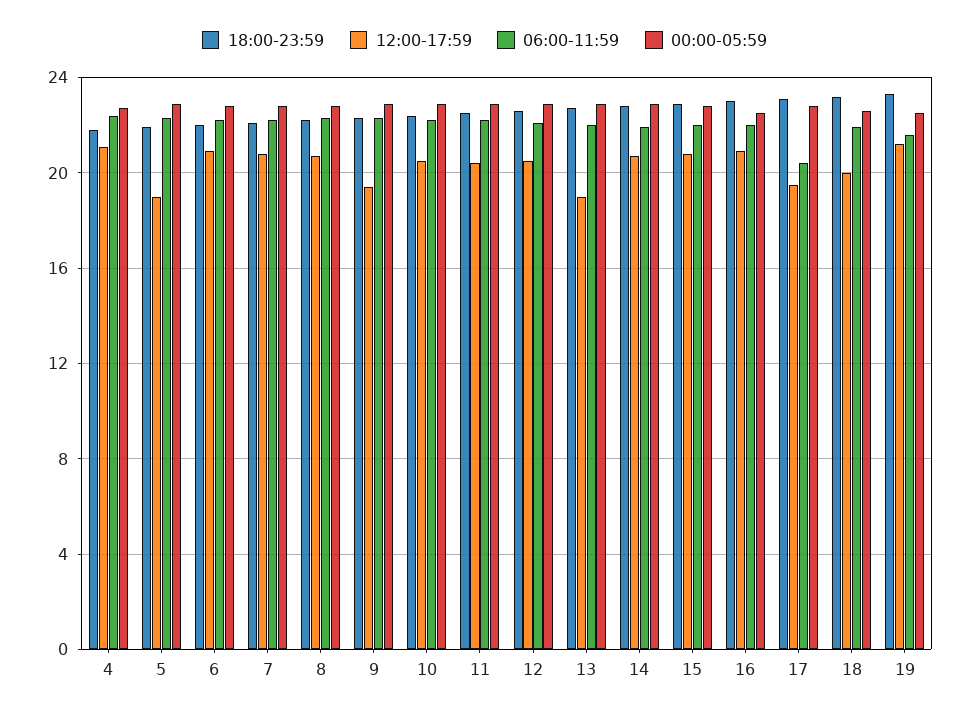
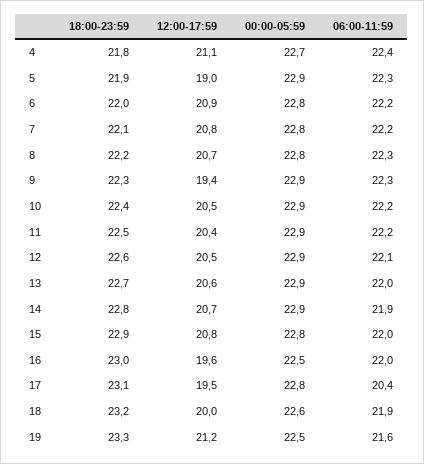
  {
    "18:00-23:59": {
      "4": 21.8,
      "5": 21.9,
      "6": 22,
      "7": 22.1,
      "8": 22.2,
      "9": 22.3,
      "10": 22.4,
      "11": 22.5,
      "12": 22.6,
      "13": 22.7,
      "14": 22.8,
      "15": 22.9,
      "16": 23,
      "17": 23.1,
      "18": 23.2,
      "19": 23.3
    },
    "12:00-17:59": {
      "4": 21.1,
      "5": 19,
      "6": 20.9,
      "7": 20.8,
      "8": 20.7,
      "9": 19.4,
      "10": 20.5,
      "11": 20.4,
      "12": 20.5,
-     "13": 19,
+     "13": 20.6,
      "14": 20.7,
      "15": 20.8,
-     "16": 21,
+     "16": 19.6,
      "17": 19.5,
      "18": 20,
      "19": 21.2
    },
    "06:00-11:59": {
      "4": 22.4,
      "5": 22.3,
      "6": 22.2,
      "7": 22.2,
      "8": 22.3,
      "9": 22.3,
      "10": 22.2,
      "11": 22.2,
      "12": 22.1,
      "13": 22,
      "14": 21.9,
      "15": 22,
      "16": 22,
      "17": 20.4,
      "18": 21.9,
      "19": 21.6
    },
    "00:00-05:59": {
      "4": 22.7,
      "5": 22.9,
      "6": 22.8,
      "7": 22.8,
      "8": 22.8,
      "9": 22.9,
      "10": 22.9,
      "11": 22.9,
      "12": 22.9,
      "13": 22.9,
      "14": 22.9,
      "15": 22.8,
      "16": 22.5,
      "17": 22.8,
      "18": 22.6,
      "19": 22.5
    }
  }

